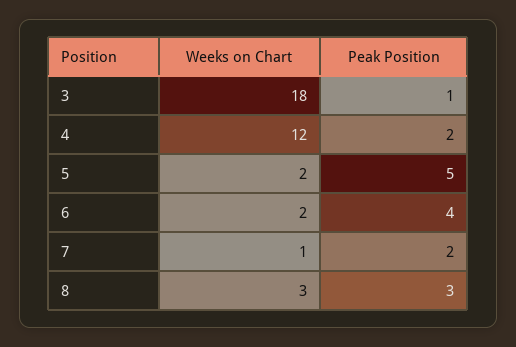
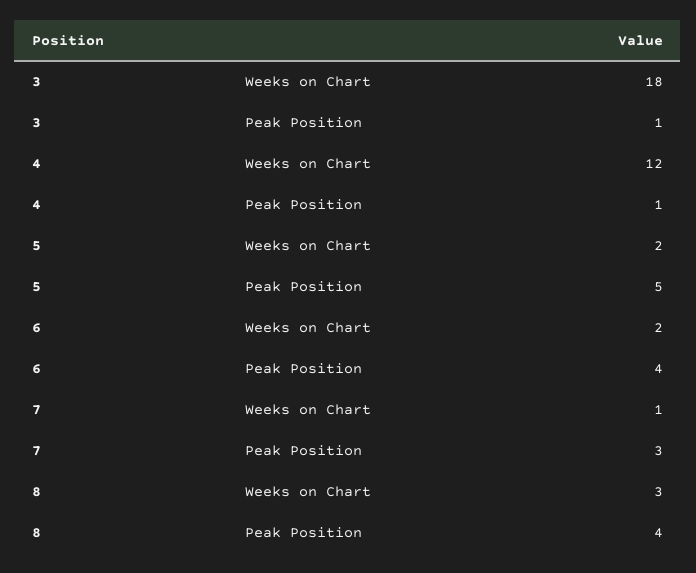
  {
    "Weeks on Chart": {
      "3": 18,
      "4": 12,
      "5": 2,
      "6": 2,
      "7": 1,
      "8": 3
    },
    "Peak Position": {
      "3": 1,
-     "4": 2,
+     "4": 1,
      "5": 5,
      "6": 4,
-     "7": 2,
+     "7": 3,
-     "8": 3
+     "8": 4
    }
  }

